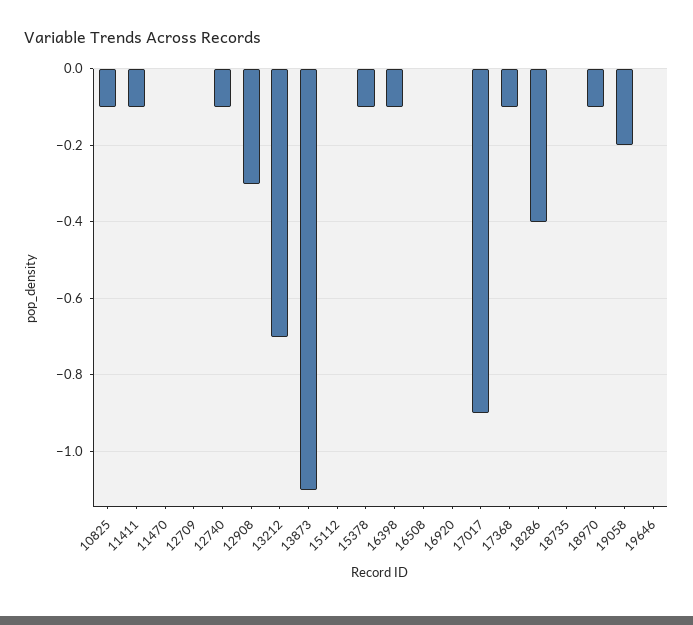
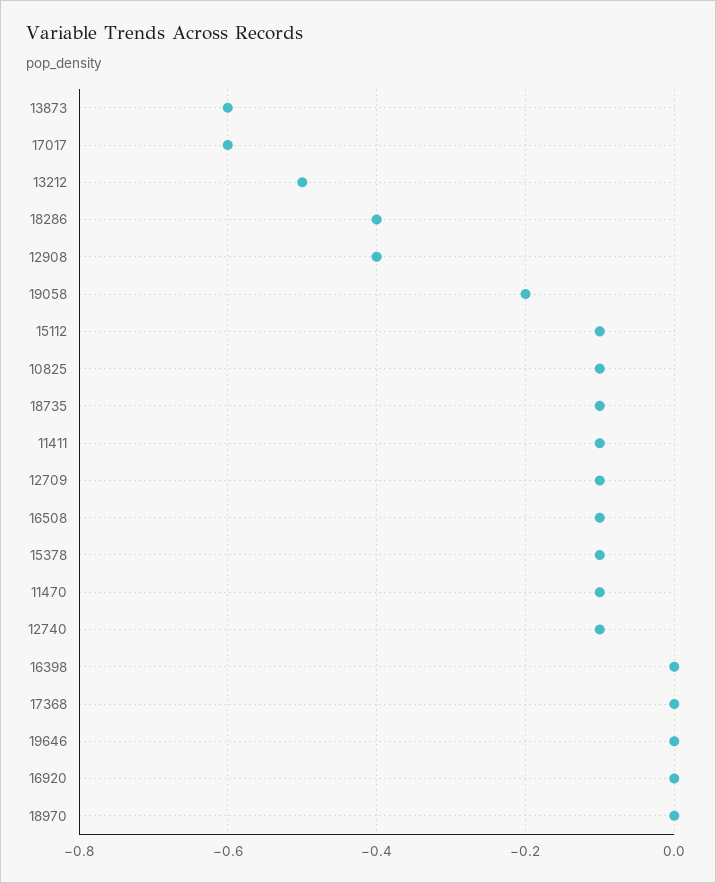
  {
    "10825": -0.1,
    "11411": -0.1,
-   "11470": 0,
+   "11470": -0.1,
-   "12709": 0,
+   "12709": -0.1,
    "12740": -0.1,
-   "12908": -0.3,
+   "12908": -0.4,
-   "13212": -0.7,
+   "13212": -0.5,
-   "13873": -1.1,
+   "13873": -0.6,
-   "15112": 0,
+   "15112": -0.1,
    "15378": -0.1,
-   "16398": -0.1,
+   "16398": 0,
-   "16508": 0,
+   "16508": -0.1,
    "16920": 0,
-   "17017": -0.9,
+   "17017": -0.6,
-   "17368": -0.1,
+   "17368": 0,
    "18286": -0.4,
-   "18735": 0,
+   "18735": -0.1,
-   "18970": -0.1,
+   "18970": 0,
    "19058": -0.2,
    "19646": 0
  }

